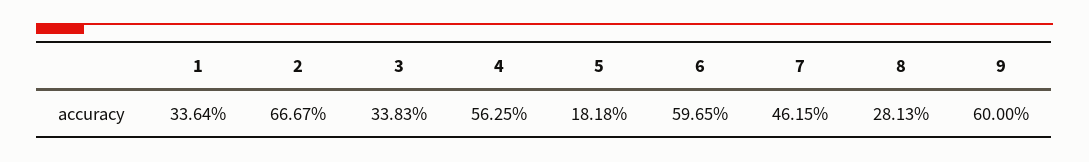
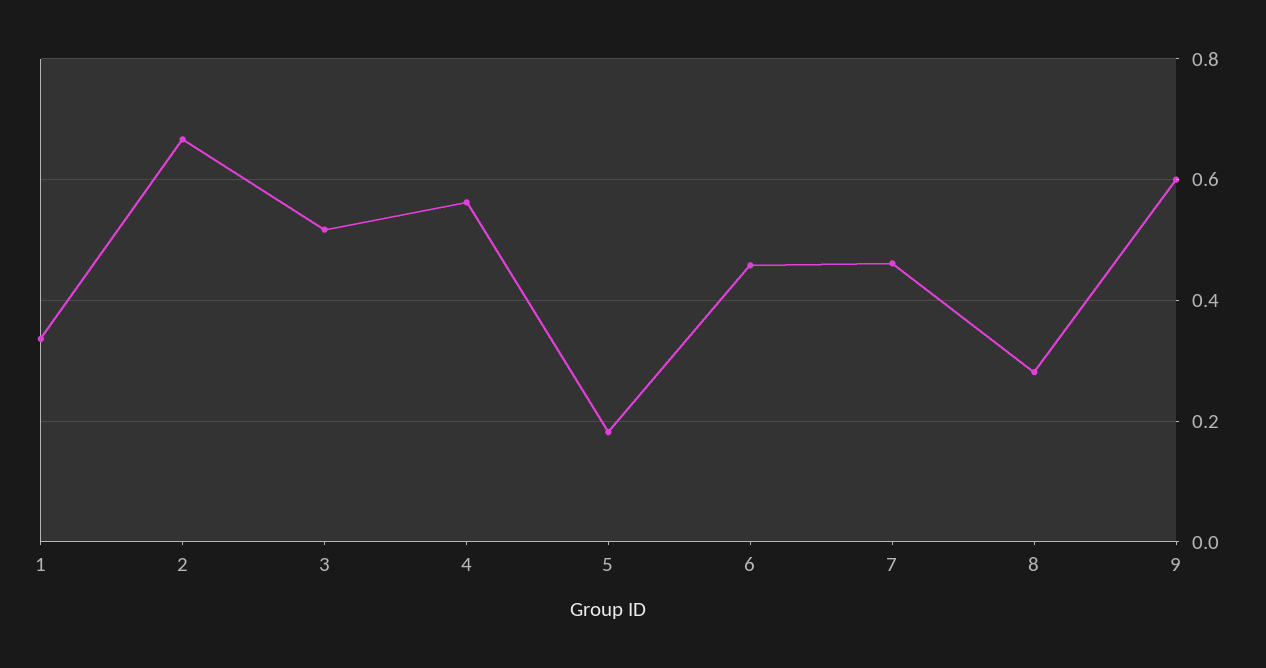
  {
    "1": 0.3364,
    "2": 0.6667,
-   "3": 0.3383,
+   "3": 0.52,
    "4": 0.5625,
    "5": 0.1818,
-   "6": 0.5965,
+   "6": 0.46,
    "7": 0.4615,
    "8": 0.2813,
    "9": 0.6
  }

